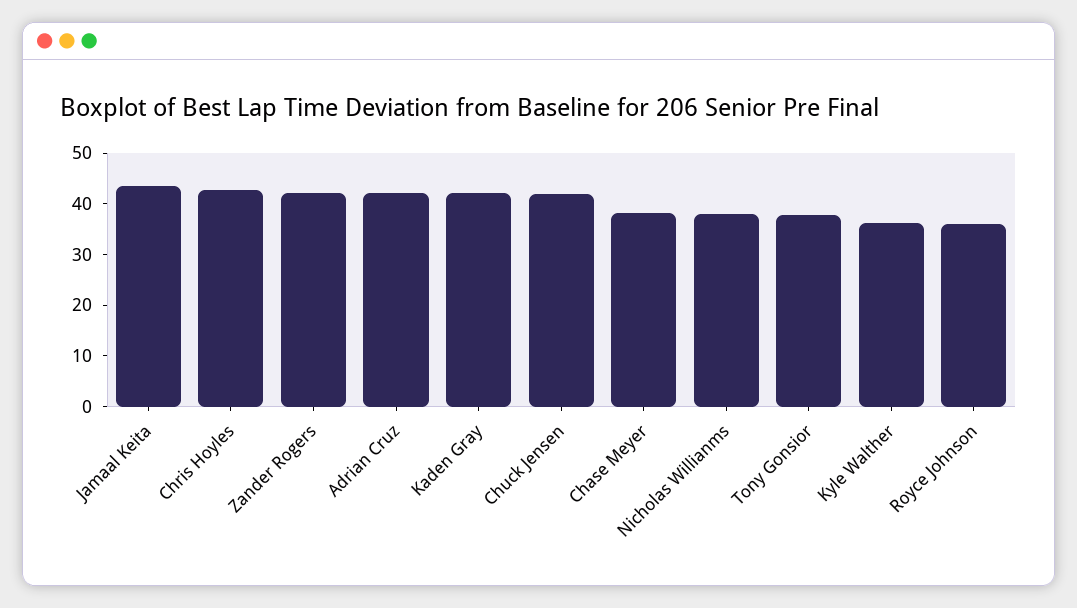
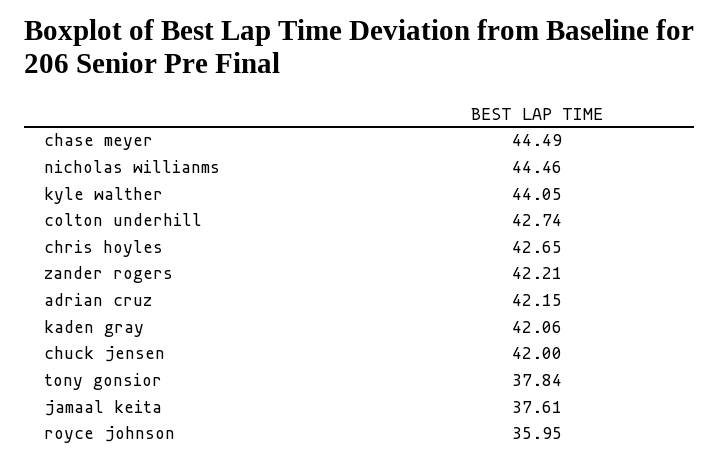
  {
-   "Jamaal Keita": 44,
+   "Jamaal Keita": 37.61,
    "Chris Hoyles": 42.65,
    "Zander Rogers": 42.21,
    "Adrian Cruz": 42.15,
    "Kaden Gray": 42.06,
    "Chuck Jensen": 42,
-   "Chase Meyer": 38,
+   "Chase Meyer": 44.49,
-   "Nicholas Willianms": 38,
+   "Nicholas Willianms": 44.46,
    "Tony Gonsior": 37.84,
-   "Kyle Walther": 36,
+   "Kyle Walther": 44.05,
-   "Royce Johnson": 35.95
+   "Royce Johnson": 35.95,
+   "colton underhill": 42.74
  }

